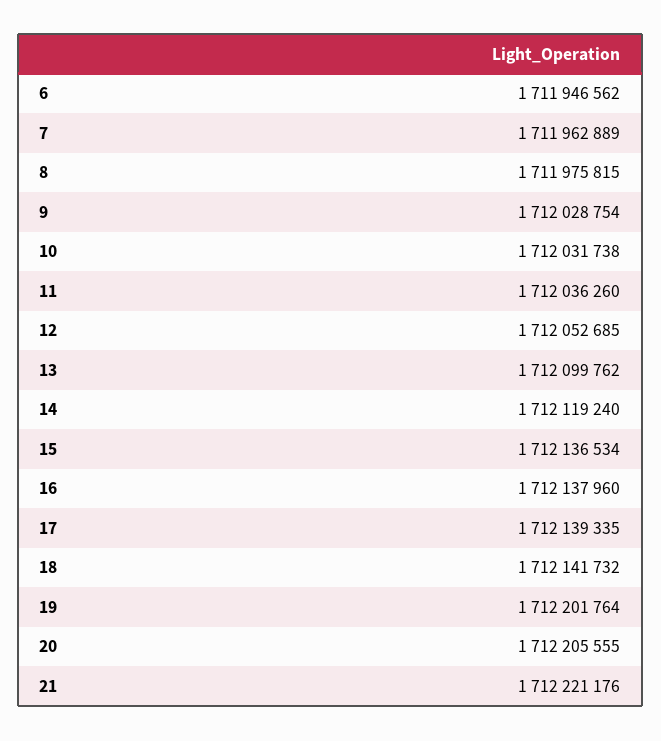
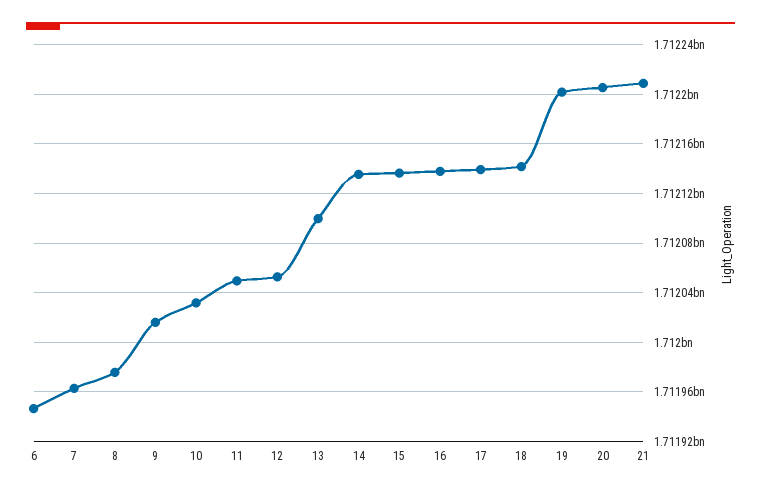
  {
    "6": 1711946562,
    "7": 1711962889,
    "8": 1711975815,
-   "9": 1712028754,
+   "9": 1712015000,
    "10": 1712031738,
-   "11": 1712036260,
+   "11": 1712050000,
    "12": 1712052685,
    "13": 1712099762,
-   "14": 1712119240,
+   "14": 1712135000,
    "15": 1712136534,
    "16": 1712137960,
    "17": 1712139335,
    "18": 1712141732,
    "19": 1712201764,
    "20": 1712205555,
-   "21": 1712221176
+   "21": 1712210000
  }

